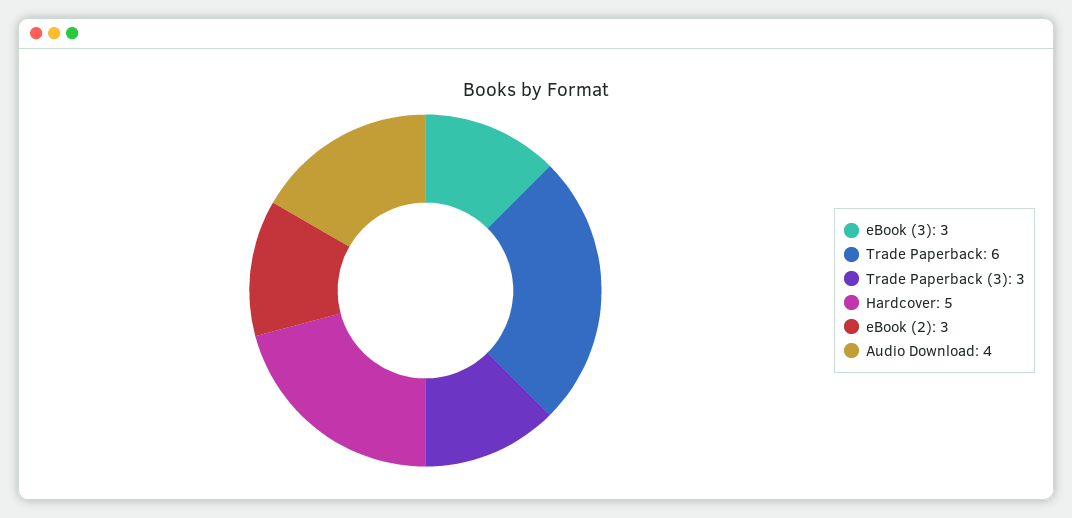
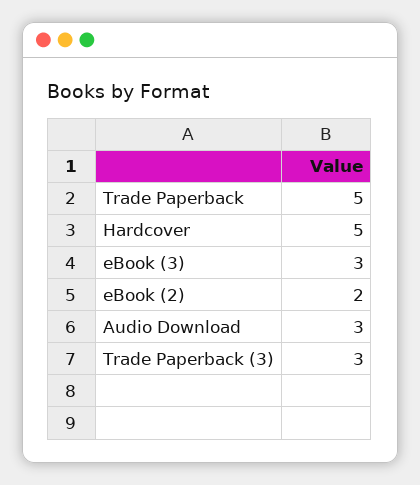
  {
    "eBook (3)": 3,
-   "Trade Paperback": 6,
+   "Trade Paperback": 5,
    "Trade Paperback (3)": 3,
    "Hardcover": 5,
-   "eBook (2)": 3,
+   "eBook (2)": 2,
-   "Audio Download": 4
+   "Audio Download": 3
  }

